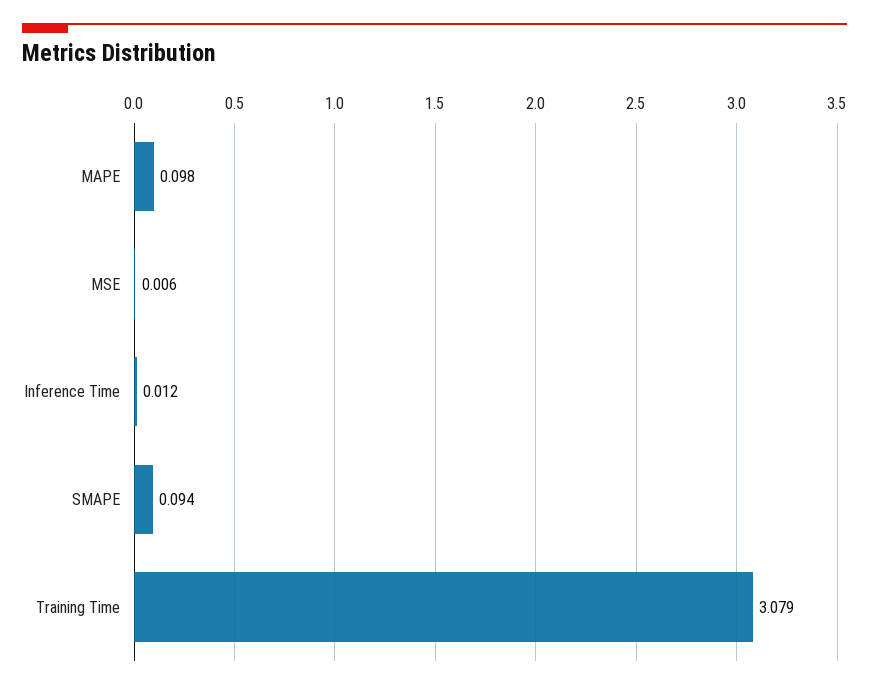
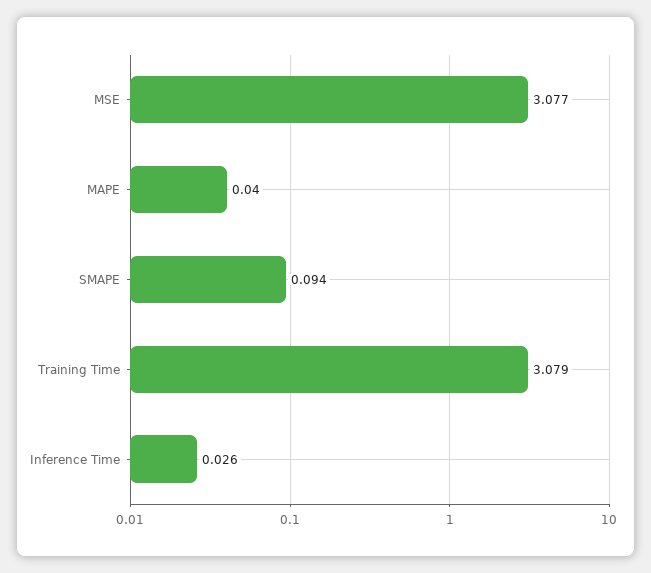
  {
-   "MAPE": 0.098,
+   "MAPE": 0.04,
-   "MSE": 0.006,
+   "MSE": 3.077,
-   "Inference Time": 0.012,
+   "Inference Time": 0.026,
    "SMAPE": 0.094,
    "Training Time": 3.079
  }

